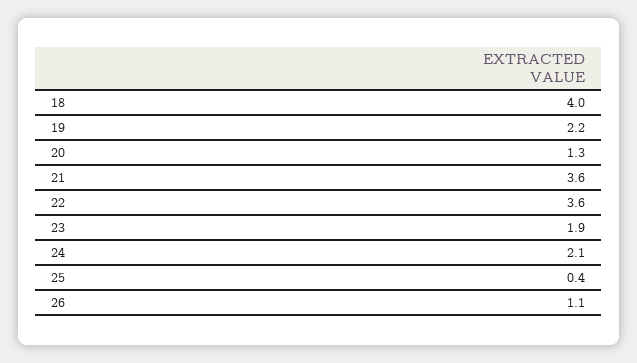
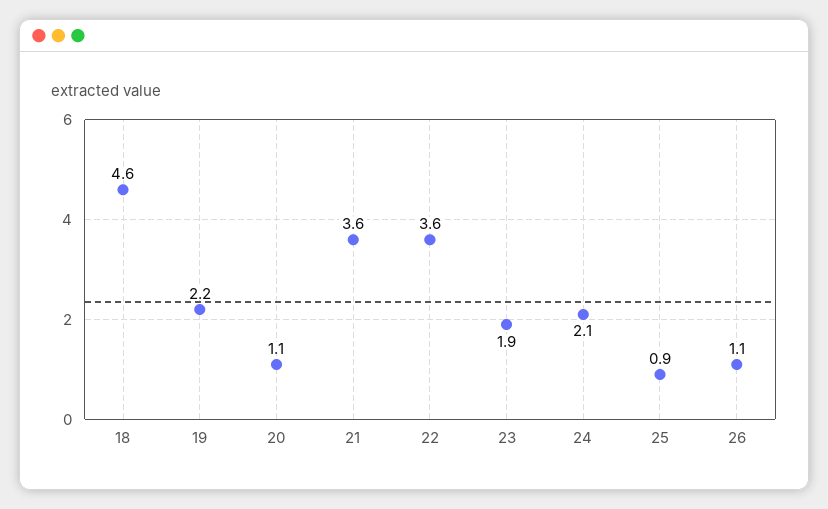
  {
-   "18": 4,
+   "18": 4.6,
    "19": 2.2,
-   "20": 1.3,
+   "20": 1.1,
    "21": 3.6,
    "22": 3.6,
    "23": 1.9,
    "24": 2.1,
-   "25": 0.4,
+   "25": 0.9,
    "26": 1.1
  }

